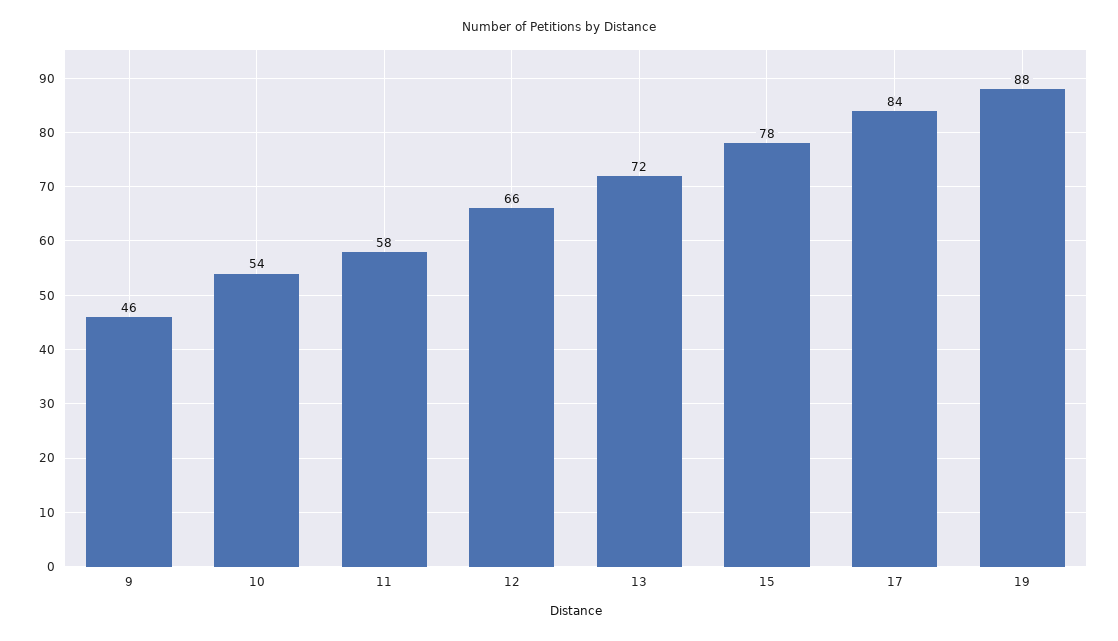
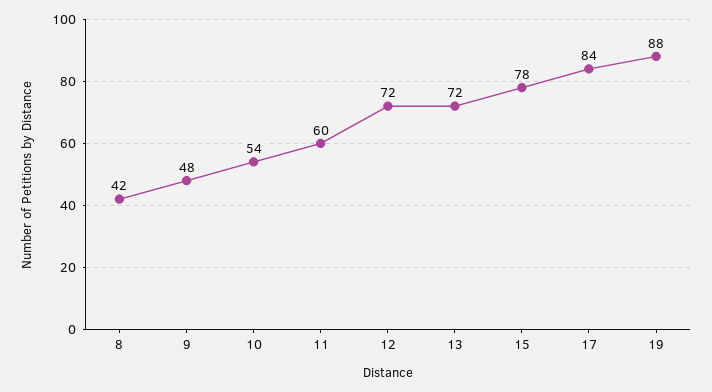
  {
-   "9": 46,
+   "9": 48,
    "10": 54,
-   "11": 58,
+   "11": 60,
-   "12": 66,
+   "12": 72,
    "13": 72,
    "15": 78,
    "17": 84,
-   "19": 88
+   "19": 88,
+   "8": 42
  }

